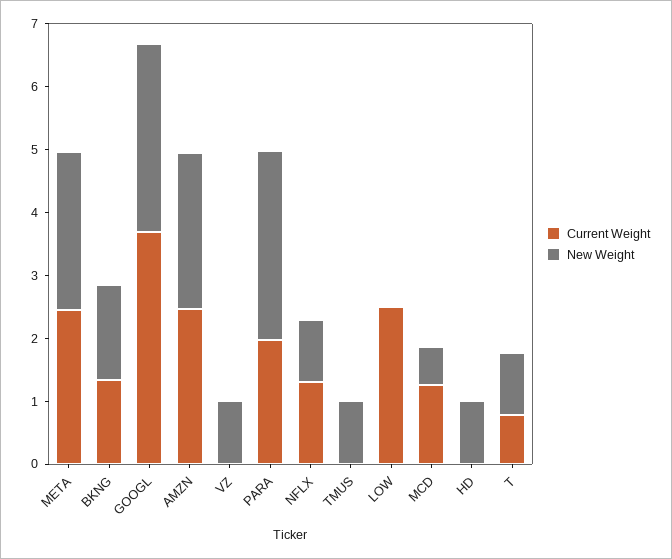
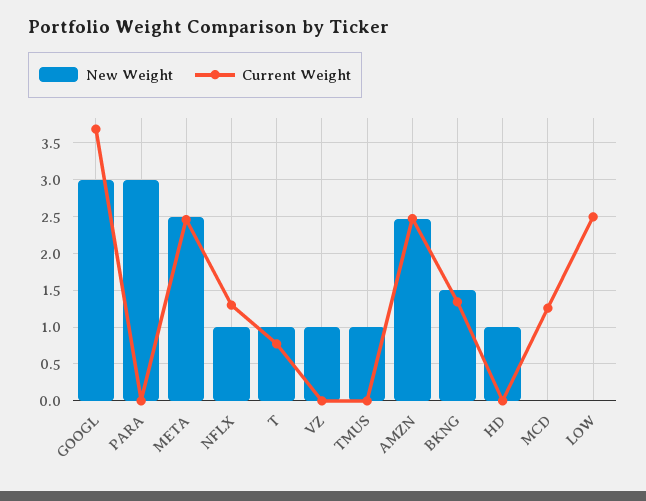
  {
    "Current Weight": {
      "META": 2.5,
      "BKNG": 1.3,
      "GOOGL": 3.7,
      "AMZN": 2.5,
      "VZ": 0,
-     "PARA": 2,
+     "PARA": 0,
      "NFLX": 1.3,
      "TMUS": 0,
      "LOW": 2.5,
      "MCD": 1.3,
      "HD": 0,
      "T": 0.8
    },
    "New Weight": {
      "META": 2.5,
      "BKNG": 1.5,
      "GOOGL": 3,
      "AMZN": 2.5,
      "VZ": 1,
      "PARA": 3,
      "NFLX": 1,
      "TMUS": 1,
      "LOW": 0,
-     "MCD": 0.6,
+     "MCD": 0,
      "HD": 1,
      "T": 1
    }
  }

